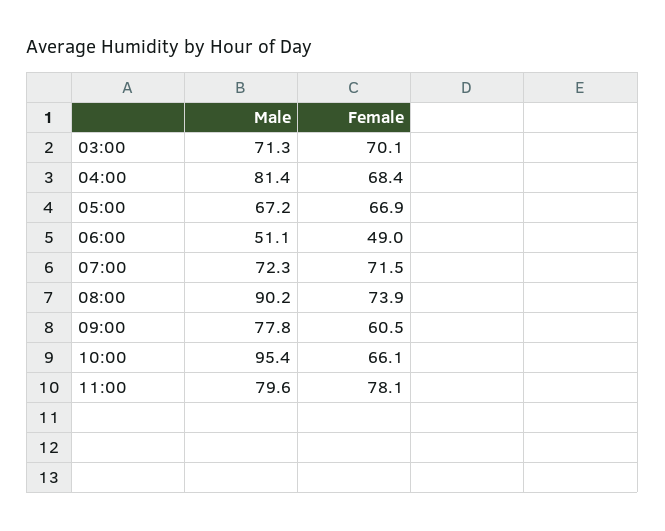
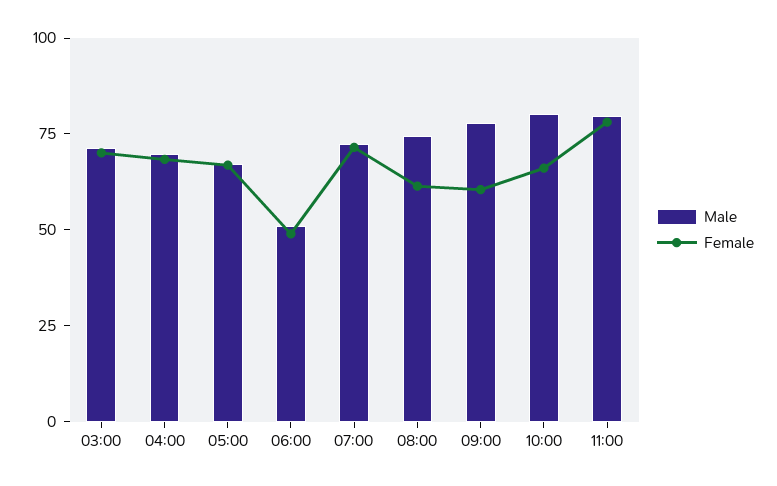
  {
    "Male": {
      "03:00": 71.3,
-     "04:00": 81.4,
+     "04:00": 70,
      "05:00": 67.2,
      "06:00": 51.1,
      "07:00": 72.3,
-     "08:00": 90.2,
+     "08:00": 75,
      "09:00": 77.8,
-     "10:00": 95.4,
+     "10:00": 80,
      "11:00": 79.6
    },
    "Female": {
      "03:00": 70.1,
      "04:00": 68.4,
      "05:00": 66.9,
      "06:00": 49,
      "07:00": 71.5,
-     "08:00": 73.9,
+     "08:00": 60,
      "09:00": 60.5,
      "10:00": 66.1,
      "11:00": 78.1
    }
  }

